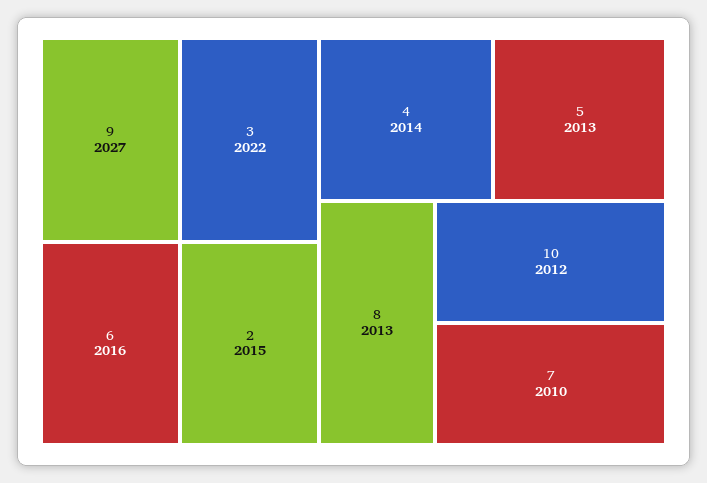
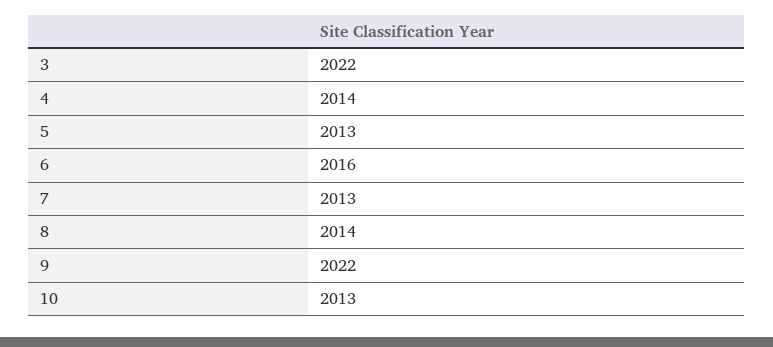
  {
-   "9": 2027,
+   "9": 2022,
    "3": 2022,
    "6": 2016,
-   "2": 2015,
    "4": 2014,
    "5": 2013,
-   "8": 2013,
+   "8": 2014,
-   "10": 2012,
+   "10": 2013,
-   "7": 2010
+   "7": 2013
  }

